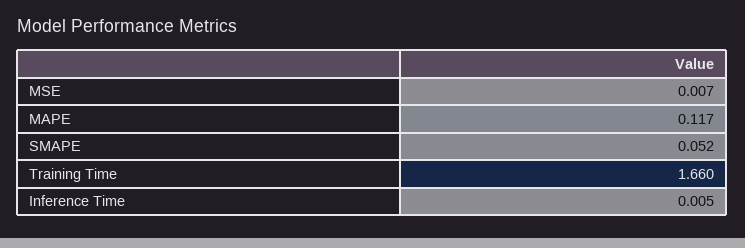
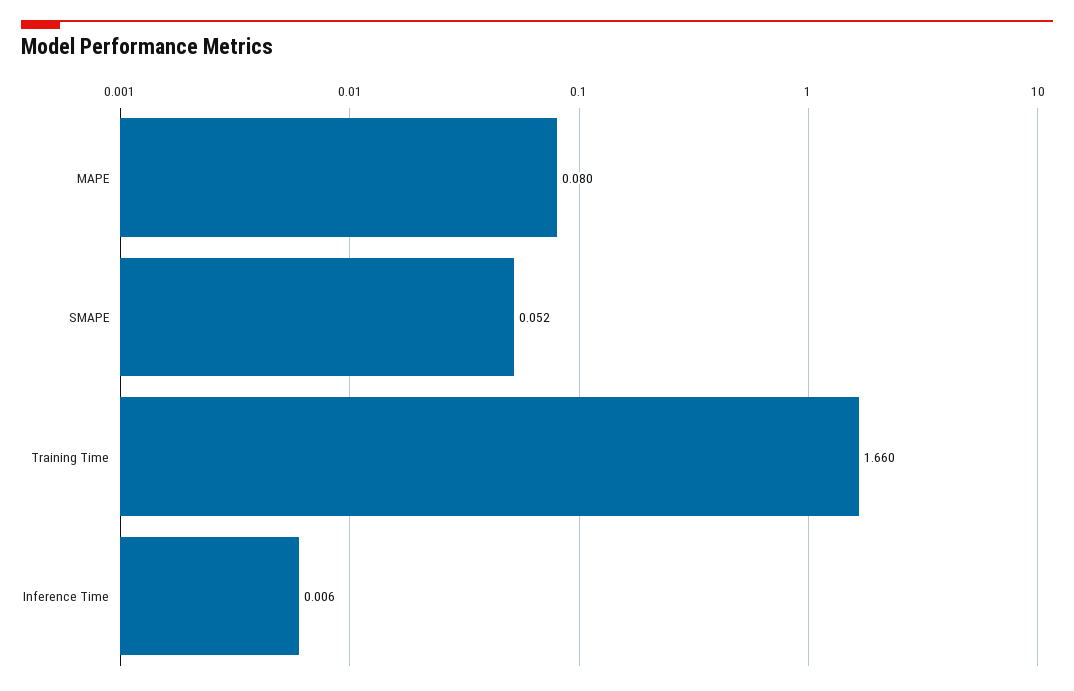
  {
-   "MSE": 0.007,
-   "MAPE": 0.117,
+   "MAPE": 0.08,
    "SMAPE": 0.052,
    "Training Time": 1.66,
-   "Inference Time": 0.005
+   "Inference Time": 0.006
  }

